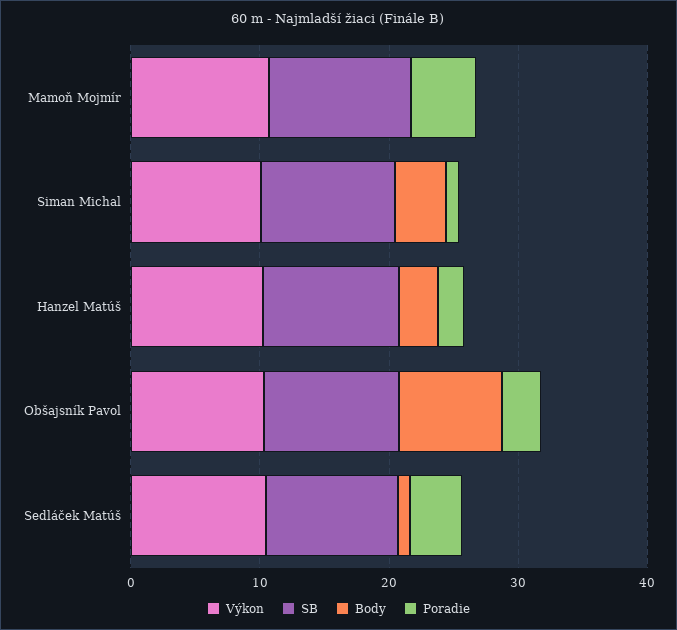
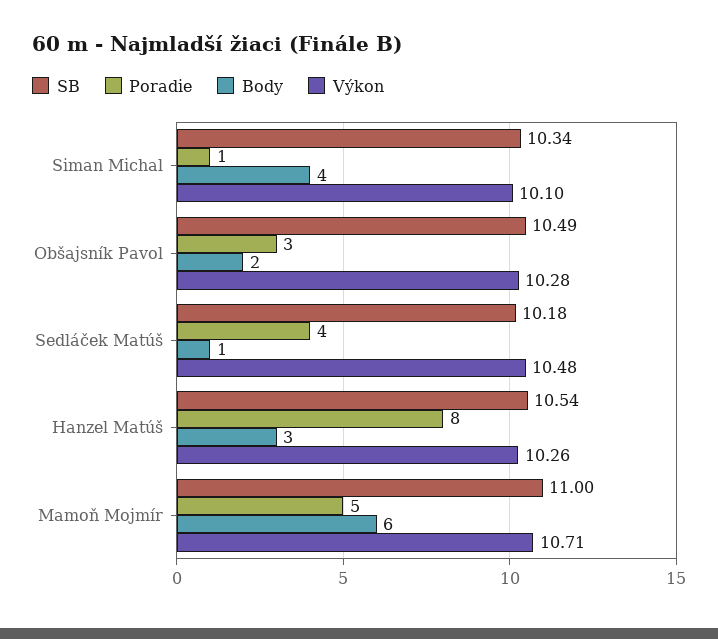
  {
    "Výkon": {
      "Mamoň Mojmír": 10.71,
      "Siman Michal": 10.1,
      "Hanzel Matúš": 10.26,
      "Obšajsník Pavol": 10.28,
      "Sedláček Matúš": 10.48
    },
    "SB": {
      "Mamoň Mojmír": 11,
      "Siman Michal": 10.34,
      "Hanzel Matúš": 10.54,
      "Obšajsník Pavol": 10.49,
      "Sedláček Matúš": 10.18
    },
    "Body": {
-     "Mamoň Mojmír": 0,
+     "Mamoň Mojmír": 6,
      "Siman Michal": 4,
      "Hanzel Matúš": 3,
-     "Obšajsník Pavol": 8,
+     "Obšajsník Pavol": 2,
      "Sedláček Matúš": 1
    },
    "Poradie": {
      "Mamoň Mojmír": 5,
      "Siman Michal": 1,
-     "Hanzel Matúš": 2,
+     "Hanzel Matúš": 8,
      "Obšajsník Pavol": 3,
      "Sedláček Matúš": 4
    }
  }

